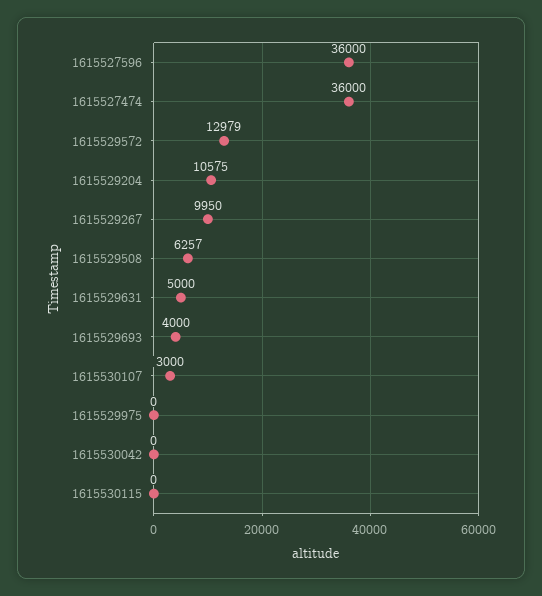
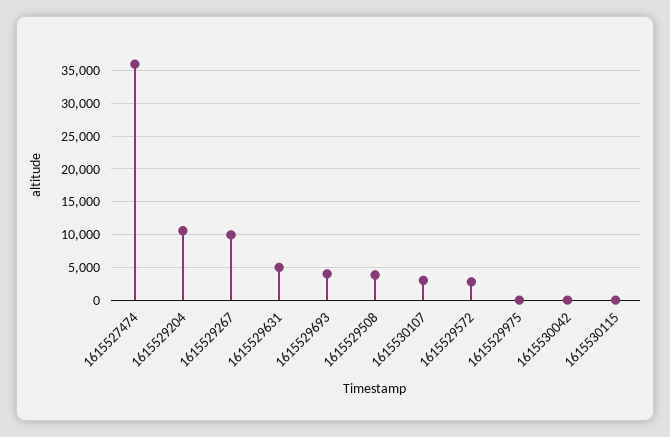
  {
-   "1615527596": 36000,
    "1615527474": 36000,
-   "1615529572": 12979,
+   "1615529572": 3000,
    "1615529204": 10575,
    "1615529267": 9950,
-   "1615529508": 6257,
+   "1615529508": 4000,
    "1615529631": 5000,
    "1615529693": 4000,
    "1615530107": 3000,
    "1615529975": 0,
    "1615530042": 0,
    "1615530115": 0
  }

